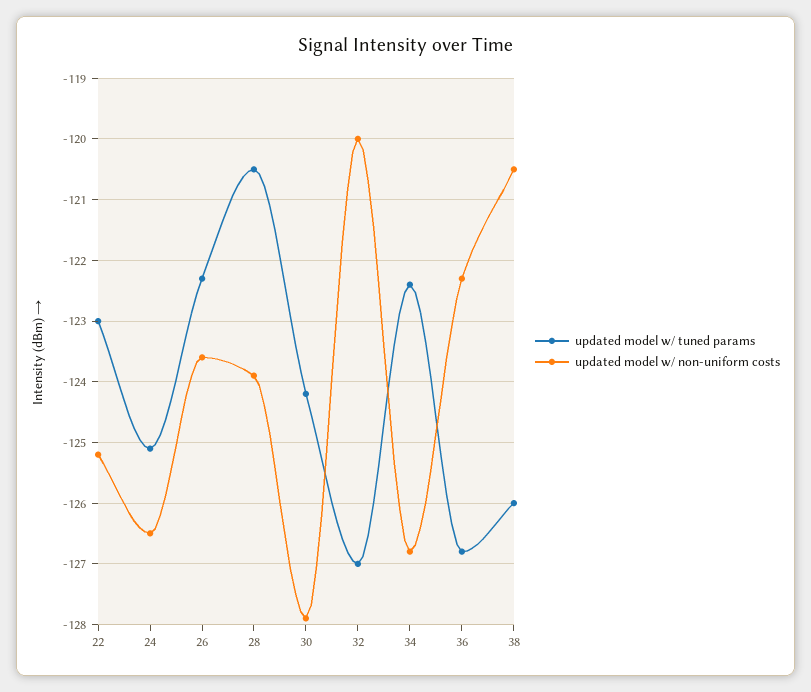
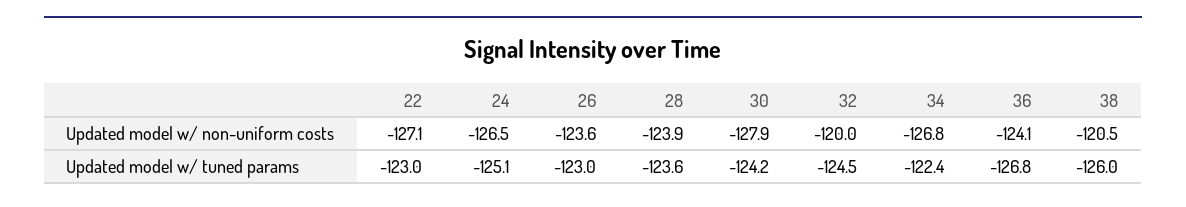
  {
    "updated model w/ tuned params": {
      "22": -123,
      "24": -125.1,
-     "26": -122.3,
+     "26": -123,
-     "28": -120.5,
+     "28": -123.6,
      "30": -124.2,
-     "32": -127,
+     "32": -124.5,
      "34": -122.4,
      "36": -126.8,
      "38": -126
    },
    "updated model w/ non-uniform costs": {
-     "22": -125.2,
+     "22": -127.1,
      "24": -126.5,
      "26": -123.6,
      "28": -123.9,
      "30": -127.9,
      "32": -120,
      "34": -126.8,
-     "36": -122.3,
+     "36": -124.1,
      "38": -120.5
    }
  }

